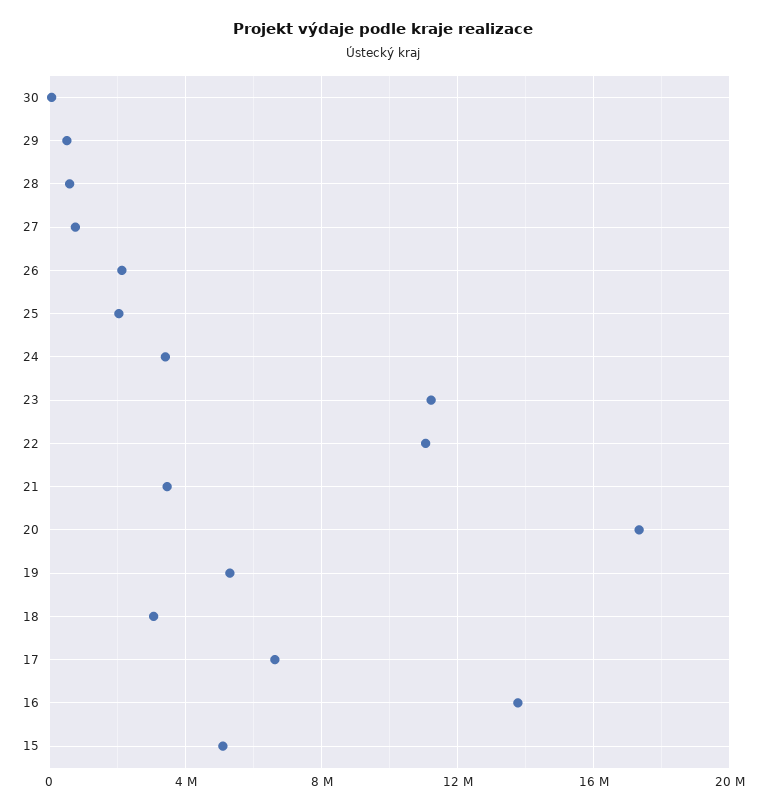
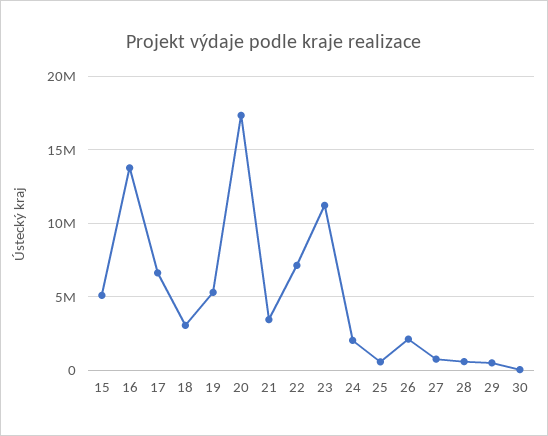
  {
    "30": 0,
    "29": 500000,
    "28": 500000,
    "27": 1000000,
    "26": 2000000,
-   "25": 2000000,
+   "25": 500000,
-   "24": 3500000,
+   "24": 2000000,
    "23": 11000000,
-   "22": 11000000,
+   "22": 7000000,
    "21": 3500000,
    "20": 17500000,
    "19": 5500000,
    "18": 3000000,
    "17": 6500000,
    "16": 14000000,
    "15": 5000000
  }

